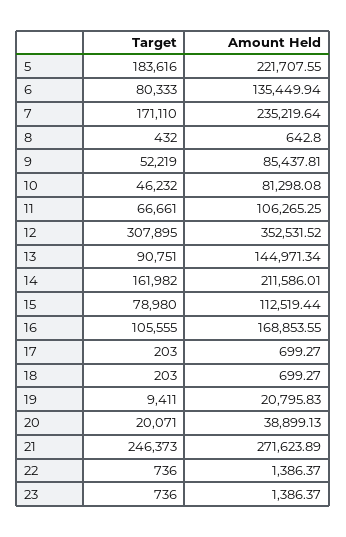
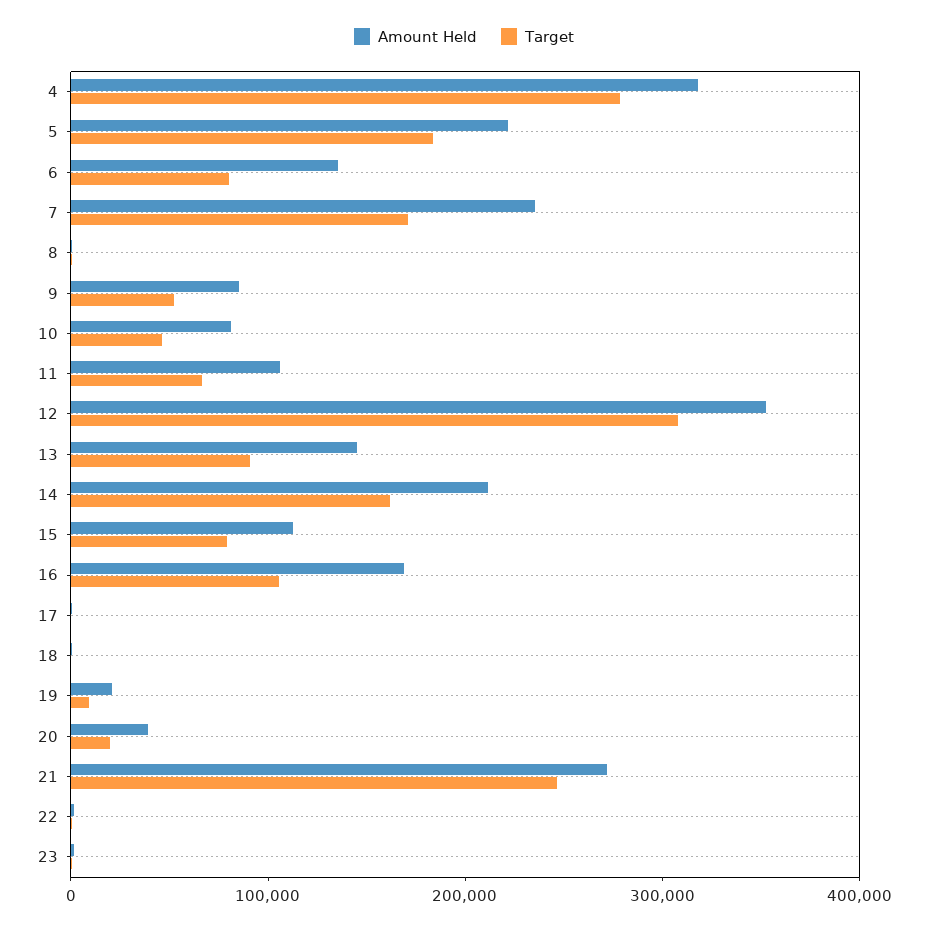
  {
    "Target": {
      "5": 183616,
      "6": 80333,
      "7": 171110,
      "8": 432,
      "9": 52219,
      "10": 46232,
      "11": 66661,
      "12": 307895,
      "13": 90751,
      "14": 161982,
      "15": 78980,
      "16": 105555,
      "17": 203,
      "18": 203,
      "19": 9411,
      "20": 20071,
      "21": 246373,
      "22": 736,
-     "23": 736
+     "23": 736,
+     "4": 280000
    },
    "Amount Held": {
      "5": 221707.55,
      "6": 135449.94,
      "7": 235219.64,
      "8": 642.8,
      "9": 85437.81,
      "10": 81298.08,
      "11": 106265.25,
      "12": 352531.52,
      "13": 144971.34,
      "14": 211586.01,
      "15": 112519.44,
      "16": 168853.55,
      "17": 699.27,
      "18": 699.27,
      "19": 20795.83,
      "20": 38899.13,
      "21": 271623.89,
      "22": 1386.37,
-     "23": 1386.37
+     "23": 1386.37,
+     "4": 320000
    }
  }

